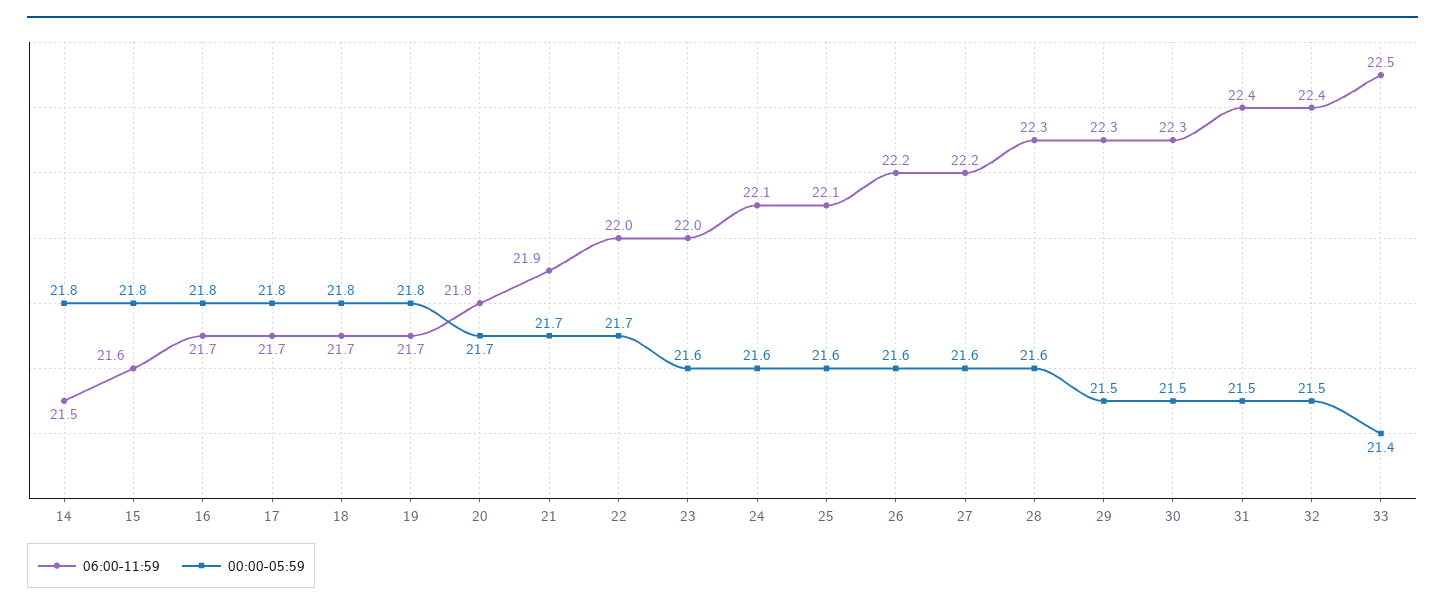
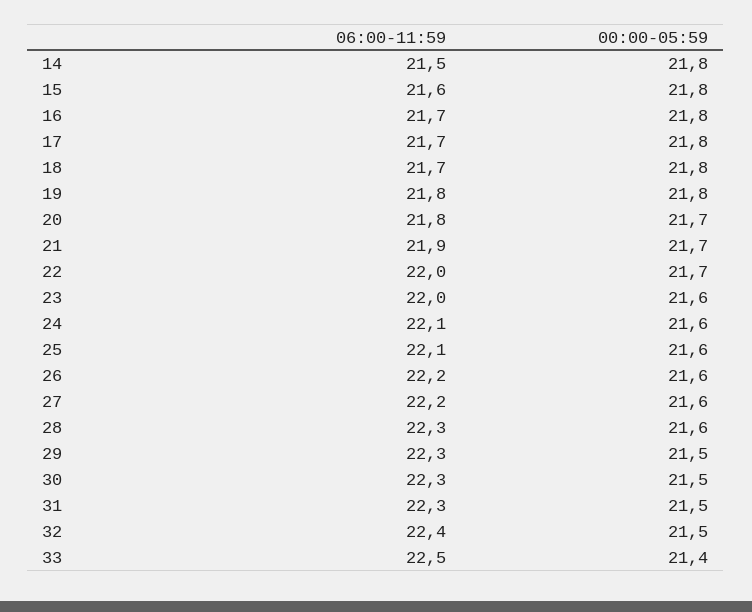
  {
    "06:00-11:59": {
      "14": 21.5,
      "15": 21.6,
      "16": 21.7,
      "17": 21.7,
      "18": 21.7,
-     "19": 21.7,
+     "19": 21.8,
      "20": 21.8,
      "21": 21.9,
      "22": 22,
      "23": 22,
      "24": 22.1,
      "25": 22.1,
      "26": 22.2,
      "27": 22.2,
      "28": 22.3,
      "29": 22.3,
      "30": 22.3,
-     "31": 22.4,
+     "31": 22.3,
      "32": 22.4,
      "33": 22.5
    },
    "00:00-05:59": {
      "14": 21.8,
      "15": 21.8,
      "16": 21.8,
      "17": 21.8,
      "18": 21.8,
      "19": 21.8,
      "20": 21.7,
      "21": 21.7,
      "22": 21.7,
      "23": 21.6,
      "24": 21.6,
      "25": 21.6,
      "26": 21.6,
      "27": 21.6,
      "28": 21.6,
      "29": 21.5,
      "30": 21.5,
      "31": 21.5,
      "32": 21.5,
      "33": 21.4
    }
  }

